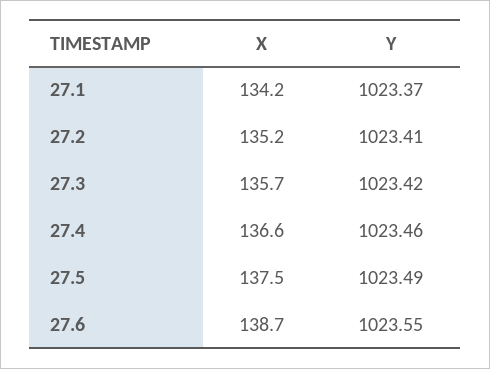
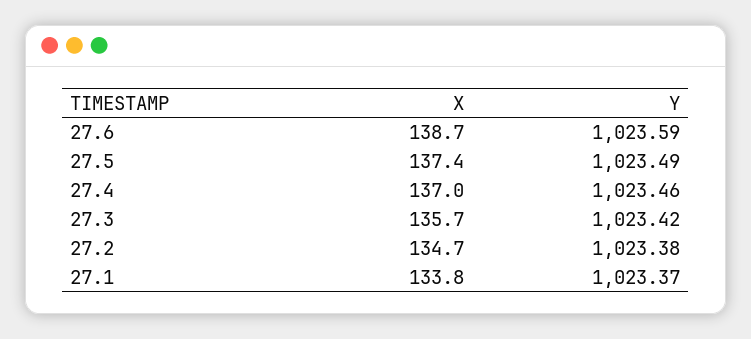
  {
    "X": {
-     "27.1": 134.2,
+     "27.1": 133.8,
-     "27.2": 135.2,
+     "27.2": 134.7,
      "27.3": 135.7,
-     "27.4": 136.6,
+     "27.4": 137,
-     "27.5": 137.5,
+     "27.5": 137.4,
      "27.6": 138.7
    },
    "Y": {
      "27.1": 1023.37,
-     "27.2": 1023.41,
+     "27.2": 1023.38,
      "27.3": 1023.42,
      "27.4": 1023.46,
      "27.5": 1023.49,
-     "27.6": 1023.55
+     "27.6": 1023.59
    }
  }

